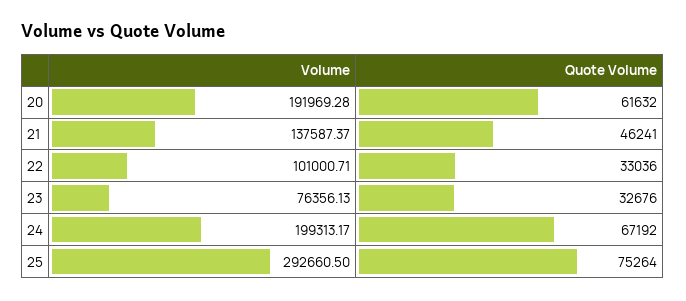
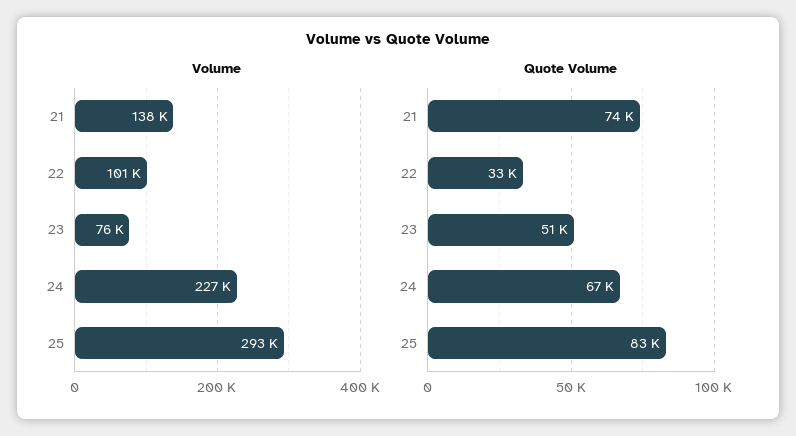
  {
    "Volume": {
-     "20": 191969.28,
      "21": 137587.37,
      "22": 101000.71,
      "23": 76356.13,
-     "24": 199313.17,
+     "24": 227000,
      "25": 292660.5
    },
    "Quote Volume": {
-     "20": 61632,
-     "21": 46241,
+     "21": 74000,
      "22": 33036,
-     "23": 32676,
+     "23": 51000,
      "24": 67192,
-     "25": 75264
+     "25": 83000
    }
  }

